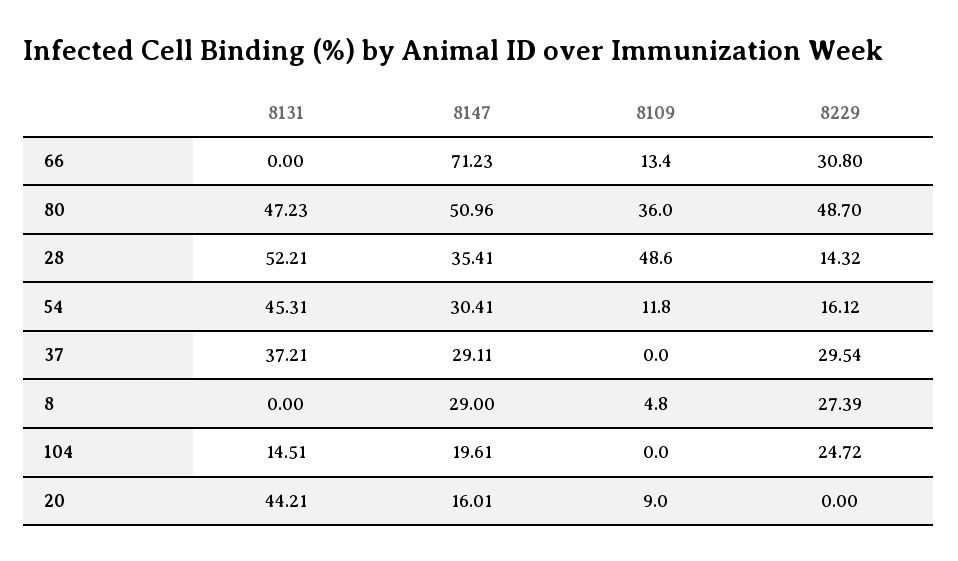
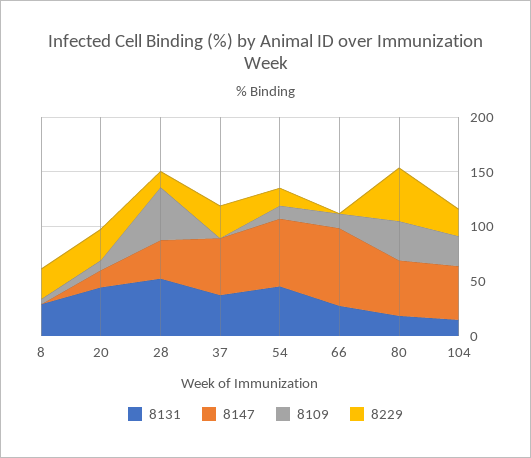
  {
    "8131": {
-     "66": 0,
+     "66": 30,
-     "80": 47.23,
+     "80": 20,
      "28": 52.21,
      "54": 45.31,
      "37": 37.21,
-     "8": 0,
+     "8": 30,
      "104": 14.51,
      "20": 44.21
    },
    "8147": {
      "66": 71.23,
      "80": 50.96,
      "28": 35.41,
-     "54": 30.41,
+     "54": 60,
-     "37": 29.11,
+     "37": 50,
-     "8": 29,
+     "8": 0,
-     "104": 19.61,
+     "104": 50,
      "20": 16.01
    },
    "8109": {
      "66": 13.4,
      "80": 36,
      "28": 48.6,
      "54": 11.8,
      "37": 0,
      "8": 4.8,
-     "104": 0,
+     "104": 30,
      "20": 9
    },
    "8229": {
-     "66": 30.8,
+     "66": 0,
      "80": 48.7,
      "28": 14.32,
      "54": 16.12,
      "37": 29.54,
      "8": 27.39,
      "104": 24.72,
-     "20": 0
+     "20": 30
    }
  }

